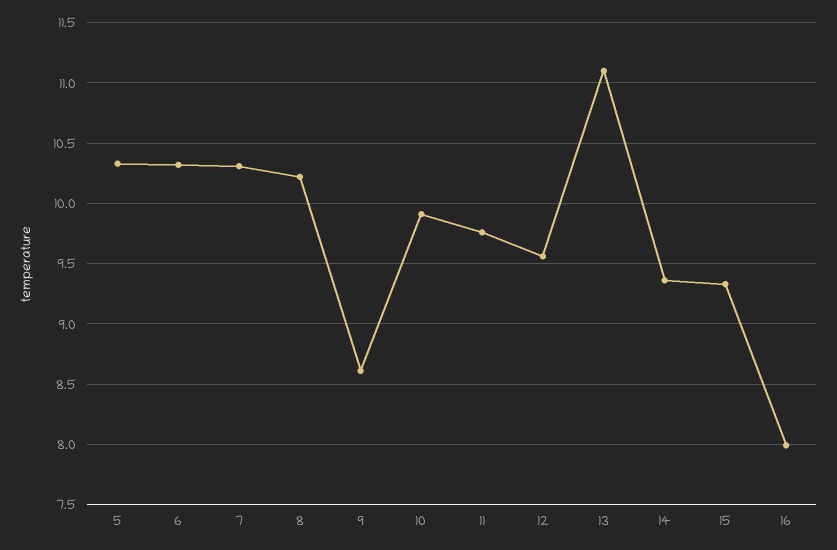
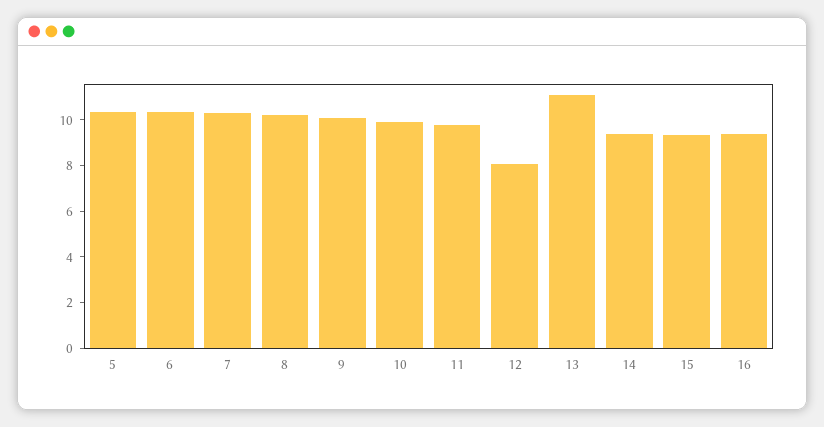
  {
    "5": 10.35,
    "6": 10.3,
    "7": 10.3,
    "8": 10.2,
-   "9": 8.6,
+   "9": 10,
    "10": 9.9,
    "11": 9.75,
-   "12": 9.55,
+   "12": 8,
    "13": 11.1,
    "14": 9.35,
    "15": 9.35,
-   "16": 8
+   "16": 9.5
  }

